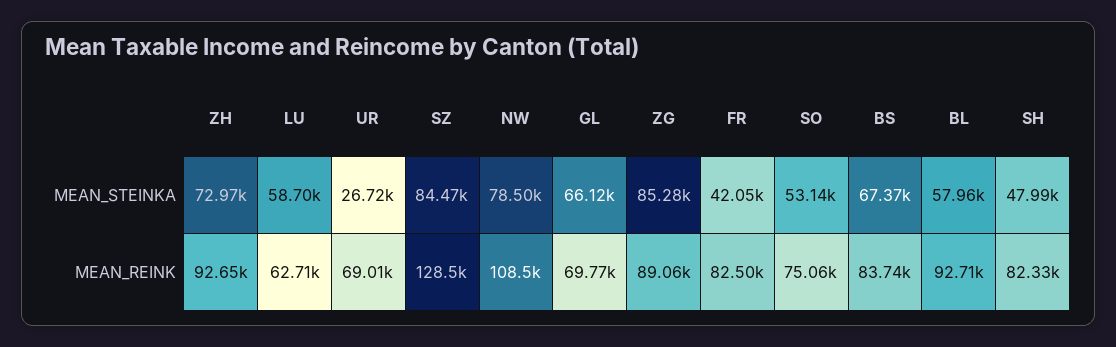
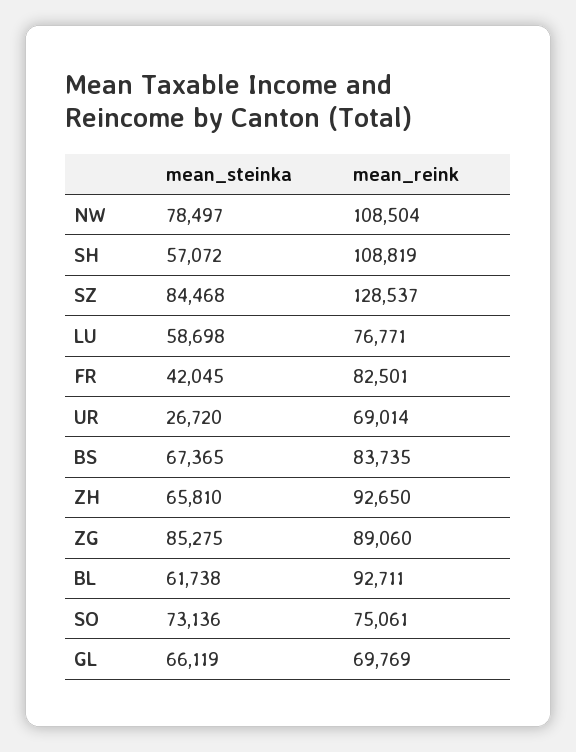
  {
    "ZH": {
-     "MEAN_STEINKA": 72970,
+     "MEAN_STEINKA": 65810,
      "MEAN_REINK": 92650
    },
    "LU": {
      "MEAN_STEINKA": 58698,
-     "MEAN_REINK": 62710
+     "MEAN_REINK": 76771
    },
    "UR": {
      "MEAN_STEINKA": 26720,
      "MEAN_REINK": 69014
    },
    "SZ": {
      "MEAN_STEINKA": 84468,
      "MEAN_REINK": 128537
    },
    "NW": {
      "MEAN_STEINKA": 78497,
      "MEAN_REINK": 108504
    },
    "GL": {
      "MEAN_STEINKA": 66119,
      "MEAN_REINK": 69769
    },
    "ZG": {
      "MEAN_STEINKA": 85275,
      "MEAN_REINK": 89060
    },
    "FR": {
      "MEAN_STEINKA": 42045,
      "MEAN_REINK": 82501
    },
    "SO": {
-     "MEAN_STEINKA": 53140,
+     "MEAN_STEINKA": 73136,
      "MEAN_REINK": 75061
    },
    "BS": {
      "MEAN_STEINKA": 67365,
      "MEAN_REINK": 83735
    },
    "BL": {
-     "MEAN_STEINKA": 57960,
+     "MEAN_STEINKA": 61738,
      "MEAN_REINK": 92711
    },
    "SH": {
-     "MEAN_STEINKA": 47990,
+     "MEAN_STEINKA": 57072,
-     "MEAN_REINK": 82330
+     "MEAN_REINK": 108819
    }
  }

